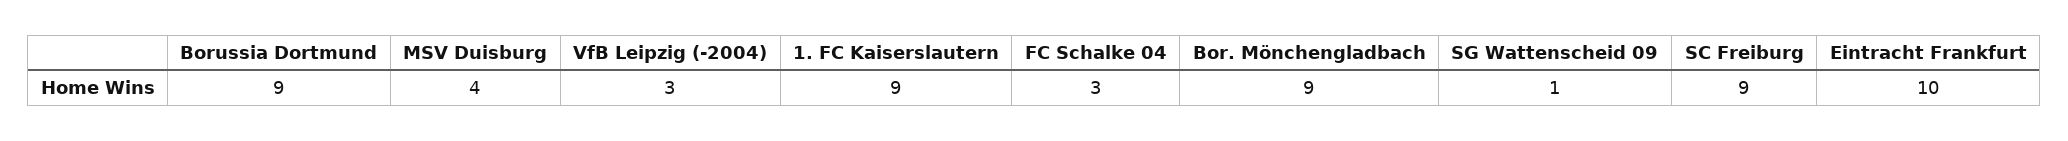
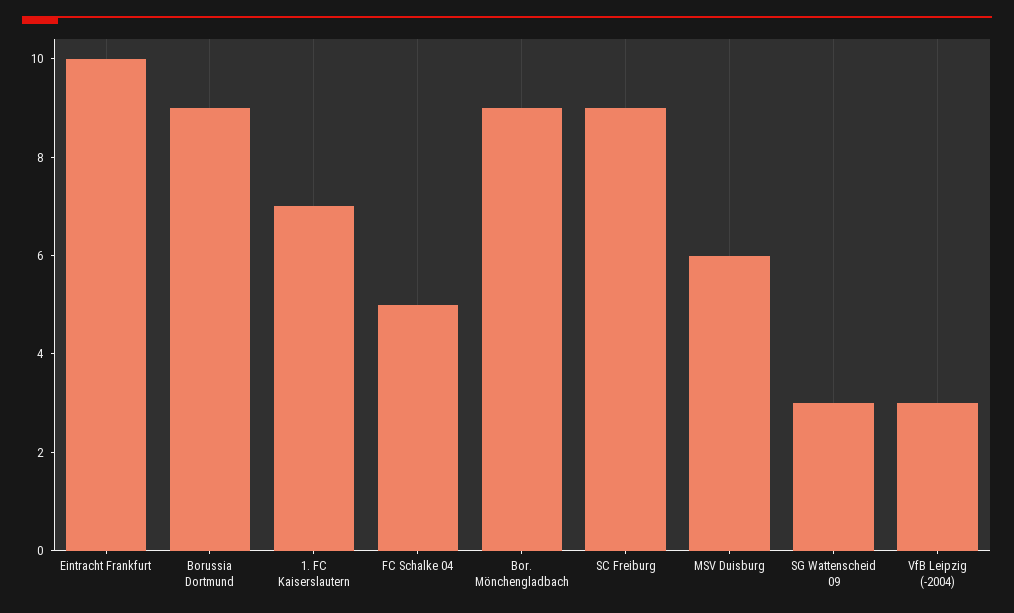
  {
    "Borussia Dortmund": 9,
-   "MSV Duisburg": 4,
+   "MSV Duisburg": 6,
    "VfB Leipzig (-2004)": 3,
-   "1. FC Kaiserslautern": 9,
+   "1. FC Kaiserslautern": 7,
-   "FC Schalke 04": 3,
+   "FC Schalke 04": 5,
    "Bor. Mönchengladbach": 9,
-   "SG Wattenscheid 09": 1,
+   "SG Wattenscheid 09": 3,
    "SC Freiburg": 9,
    "Eintracht Frankfurt": 10
  }

